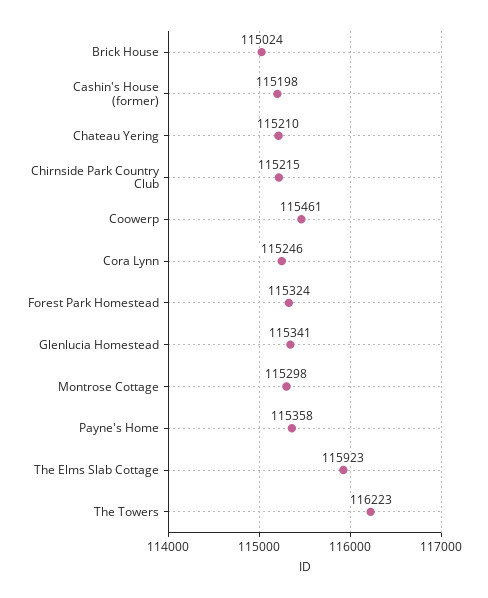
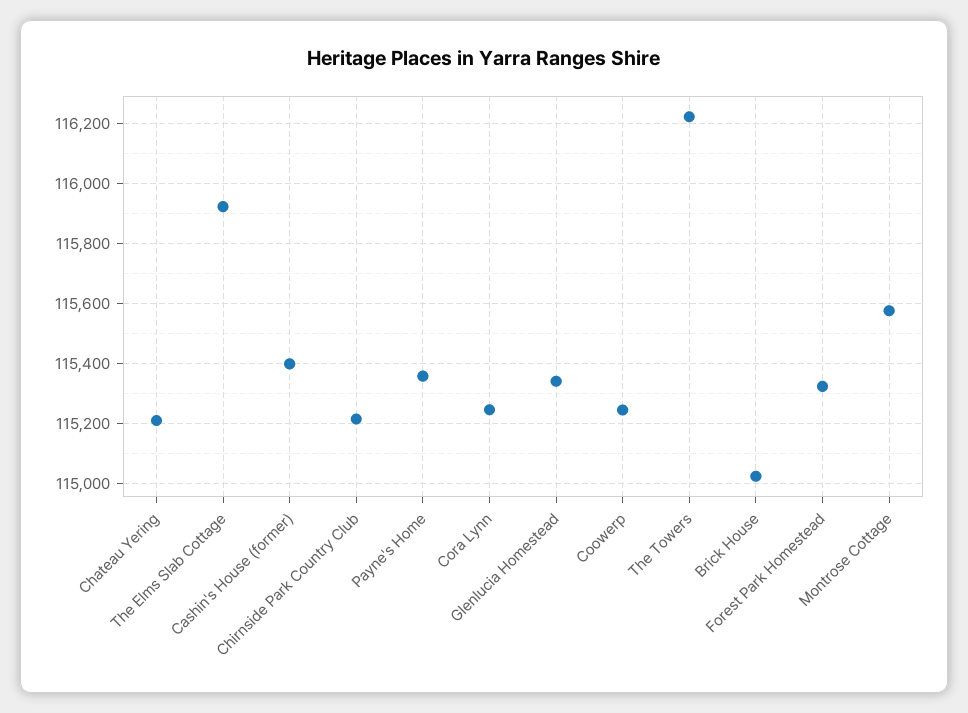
  {
    "Brick House": 115024,
-   "Cashin's House (former)": 115198,
+   "Cashin's House (former)": 115400,
    "Chateau Yering": 115210,
    "Chirnside Park Country Club": 115215,
-   "Coowerp": 115461,
+   "Coowerp": 115250,
    "Cora Lynn": 115246,
    "Forest Park Homestead": 115324,
    "Glenlucia Homestead": 115341,
-   "Montrose Cottage": 115298,
+   "Montrose Cottage": 115575,
    "Payne's Home": 115358,
    "The Elms Slab Cottage": 115923,
    "The Towers": 116223
  }

